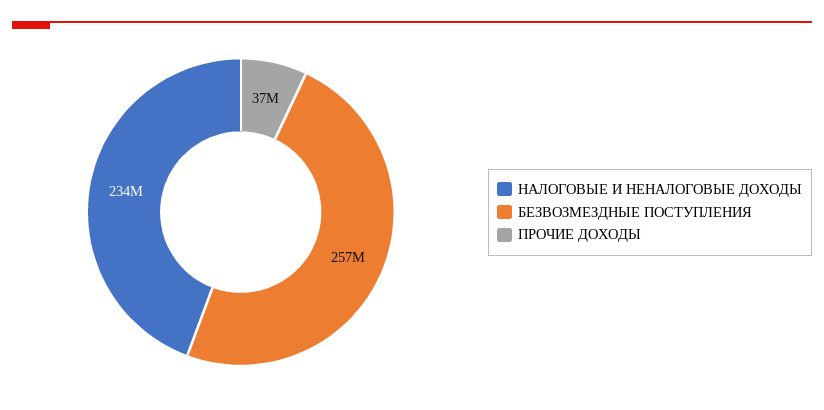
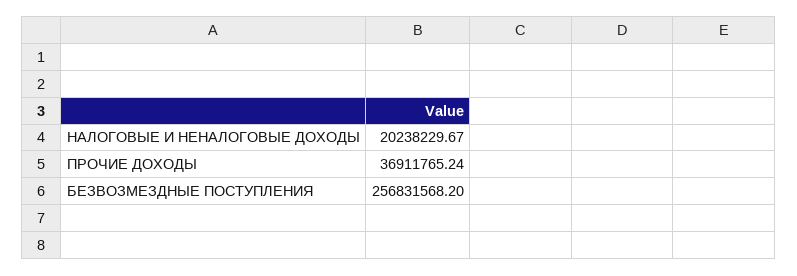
  {
-   "НАЛОГОВЫЕ И НЕНАЛОГОВЫЕ ДОХОДЫ": 234000000,
+   "НАЛОГОВЫЕ И НЕНАЛОГОВЫЕ ДОХОДЫ": 20238229.67,
    "БЕЗВОЗМЕЗДНЫЕ ПОСТУПЛЕНИЯ": 256831568.2,
    "ПРОЧИЕ ДОХОДЫ": 36911765.24
  }

